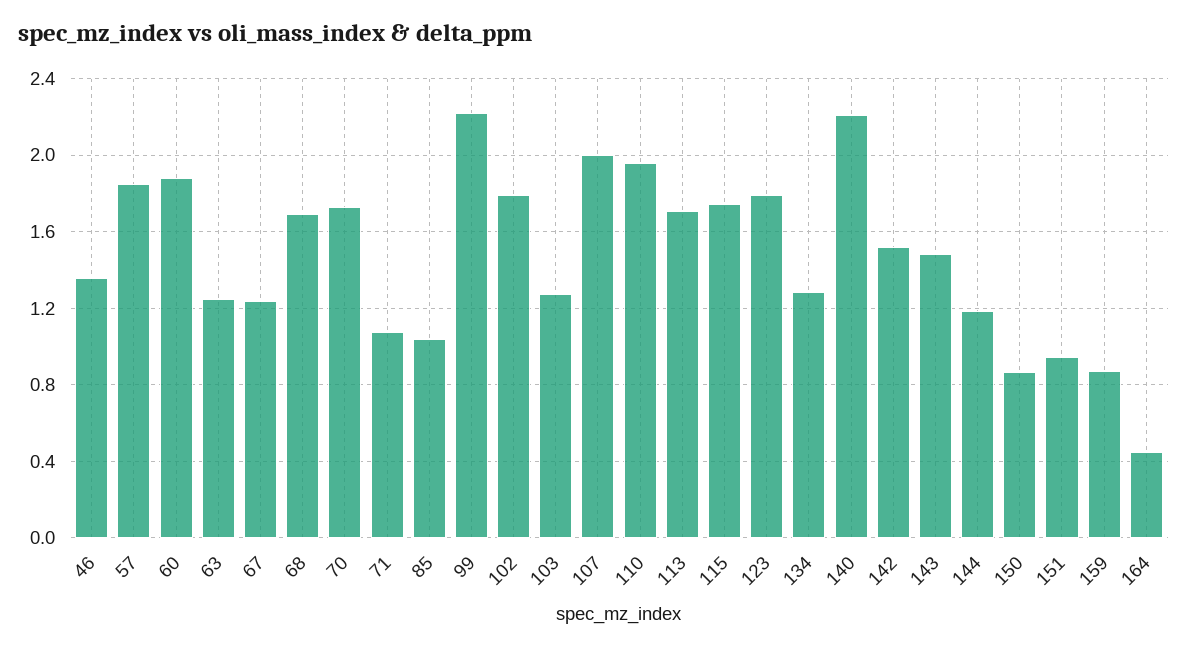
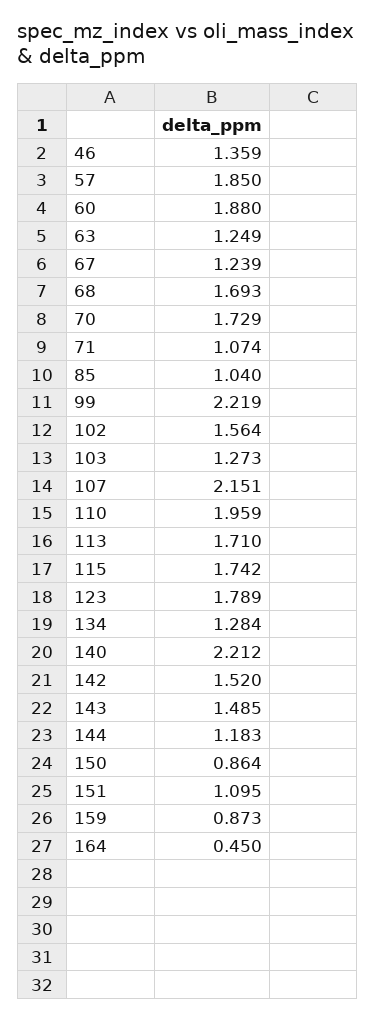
  {
    "46": 1.359,
    "57": 1.85,
    "60": 1.88,
    "63": 1.249,
    "67": 1.239,
    "68": 1.693,
    "70": 1.729,
    "71": 1.074,
    "85": 1.04,
    "99": 2.219,
-   "102": 1.8,
+   "102": 1.564,
    "103": 1.273,
-   "107": 2,
+   "107": 2.151,
    "110": 1.959,
    "113": 1.71,
    "115": 1.742,
    "123": 1.789,
    "134": 1.284,
    "140": 2.212,
    "142": 1.52,
    "143": 1.485,
    "144": 1.183,
    "150": 0.864,
-   "151": 0.95,
+   "151": 1.095,
    "159": 0.873,
    "164": 0.45
  }

